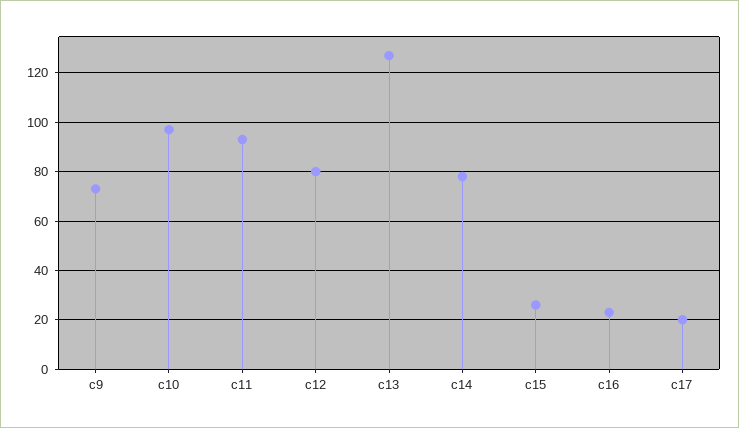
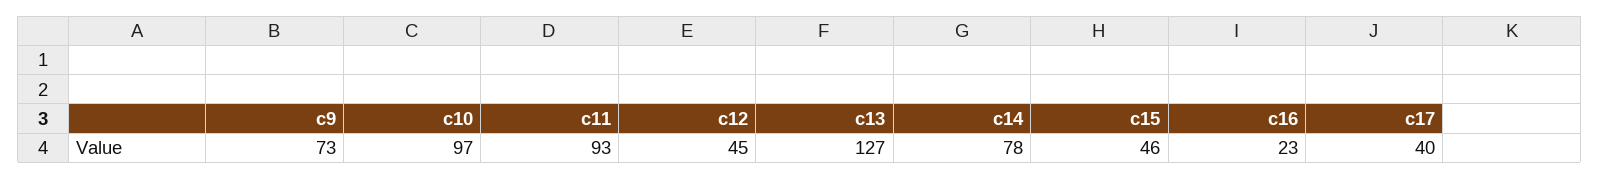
  {
    "c9": 73,
    "c10": 97,
    "c11": 93,
-   "c12": 80,
+   "c12": 45,
    "c13": 127,
    "c14": 78,
-   "c15": 25,
+   "c15": 46,
    "c16": 23,
-   "c17": 20
+   "c17": 40
  }

